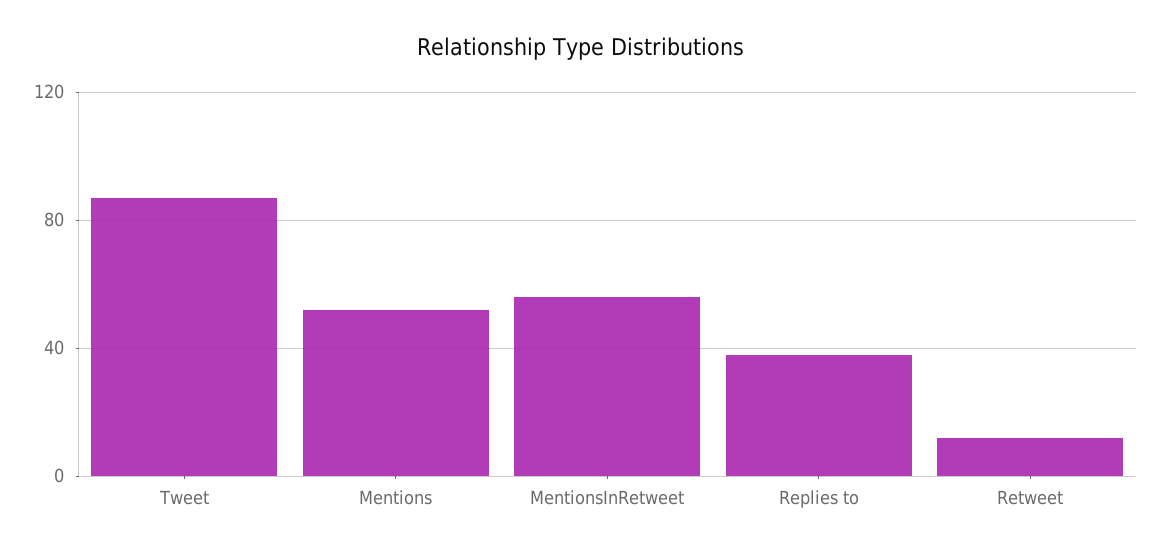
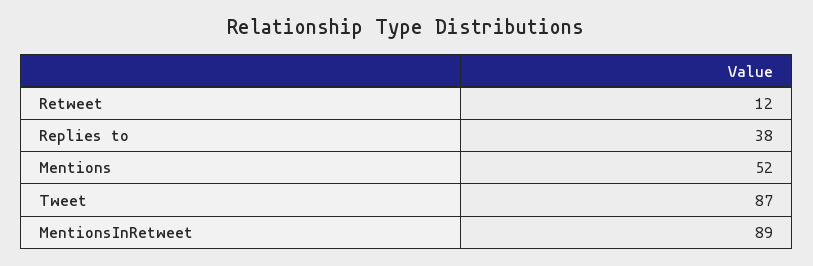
  {
    "Tweet": 87,
    "Mentions": 52,
-   "MentionsInRetweet": 55,
+   "MentionsInRetweet": 89,
    "Replies to": 38,
    "Retweet": 12
  }

